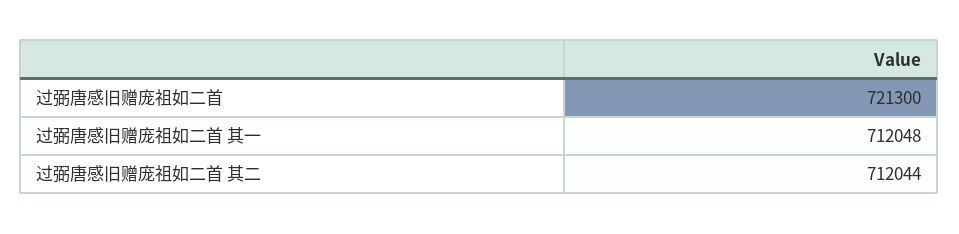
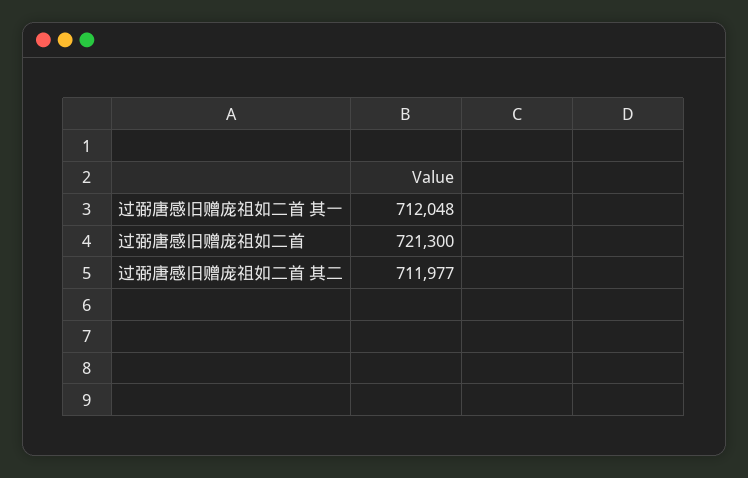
  {
    "过弼唐感旧赠庞祖如二首": 721300,
    "过弼唐感旧赠庞祖如二首 其一": 712048,
-   "过弼唐感旧赠庞祖如二首 其二": 712044
+   "过弼唐感旧赠庞祖如二首 其二": 711977
  }

